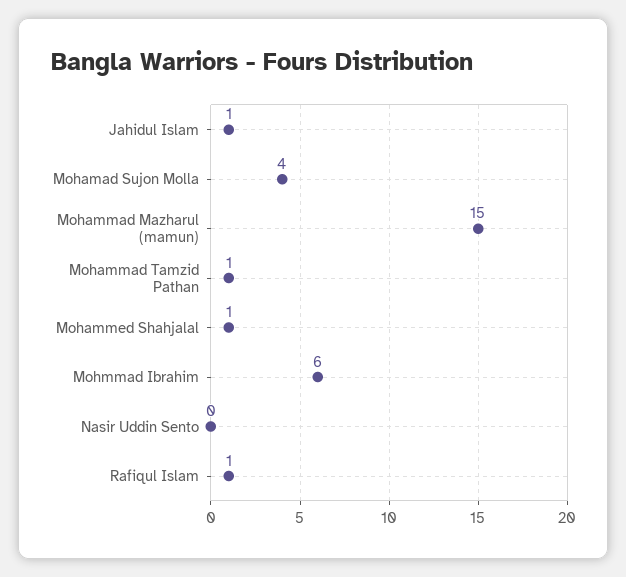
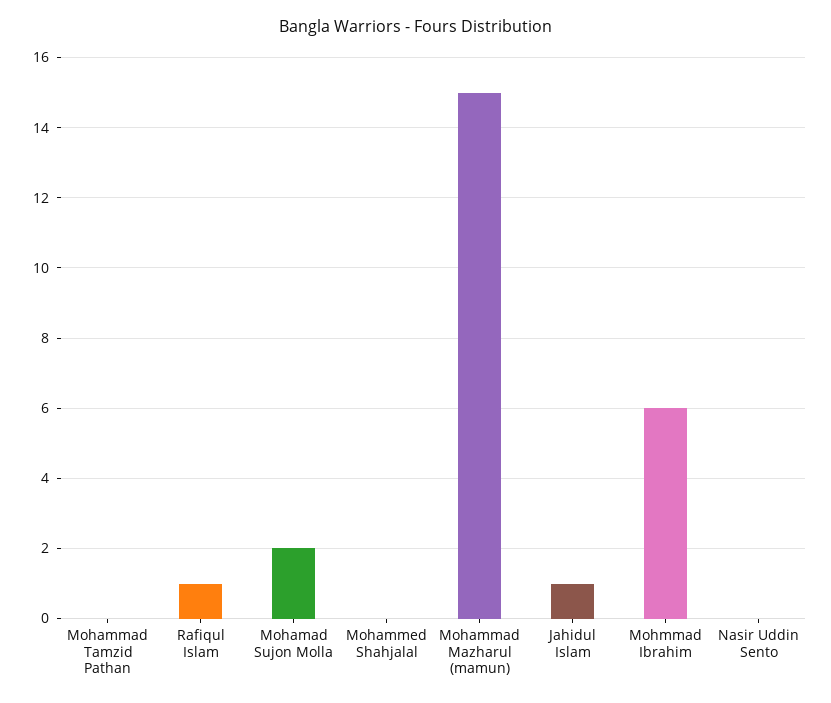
  {
    "Jahidul Islam": 1,
-   "Mohamad Sujon Molla": 4,
+   "Mohamad Sujon Molla": 2,
    "Mohammad Mazharul (mamun)": 15,
-   "Mohammad Tamzid Pathan": 1,
+   "Mohammad Tamzid Pathan": 0,
-   "Mohammed Shahjalal": 1,
+   "Mohammed Shahjalal": 0,
    "Mohmmad Ibrahim": 6,
    "Nasir Uddin Sento": 0,
    "Rafiqul Islam": 1
  }

